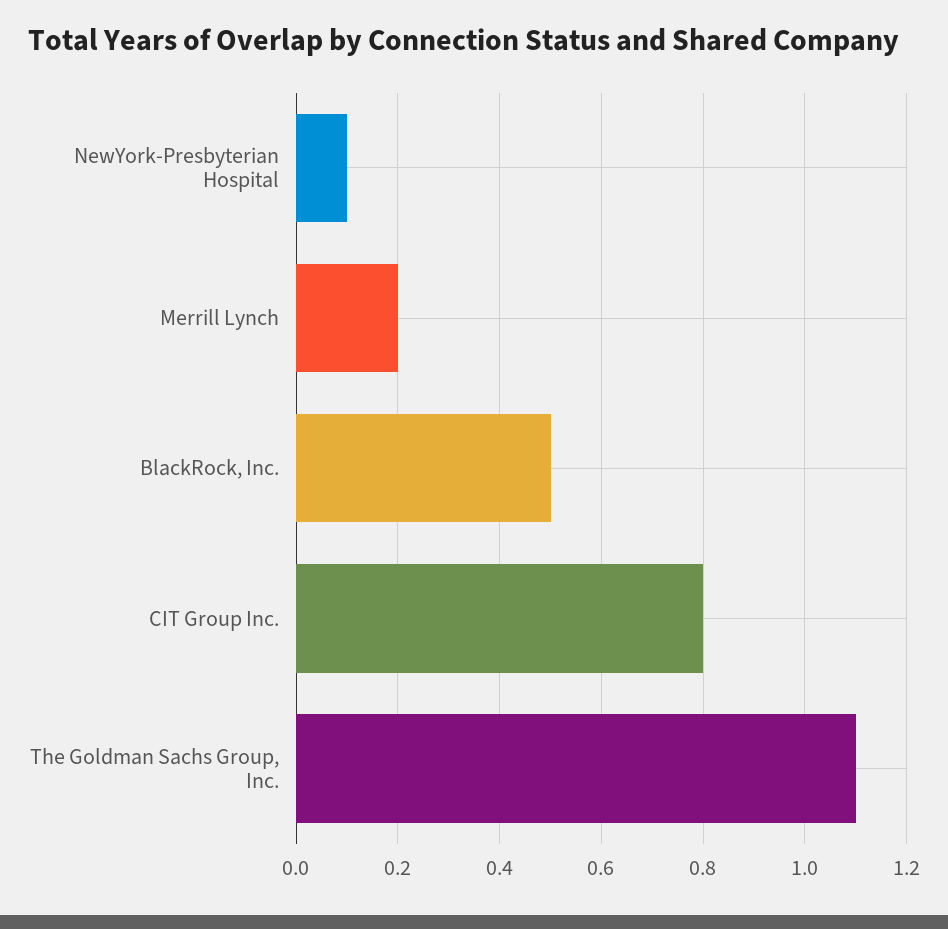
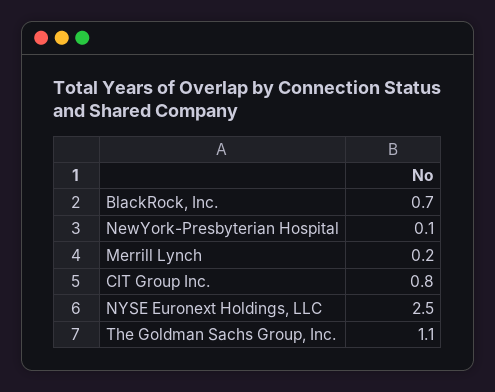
  {
    "NewYork-Presbyterian Hospital": 0.1,
    "Merrill Lynch": 0.2,
-   "BlackRock, Inc.": 0.5,
+   "BlackRock, Inc.": 0.7,
    "CIT Group Inc.": 0.8,
-   "The Goldman Sachs Group, Inc.": 1.1
+   "The Goldman Sachs Group, Inc.": 1.1,
+   "NYSE Euronext Holdings, LLC": 2.5
  }

